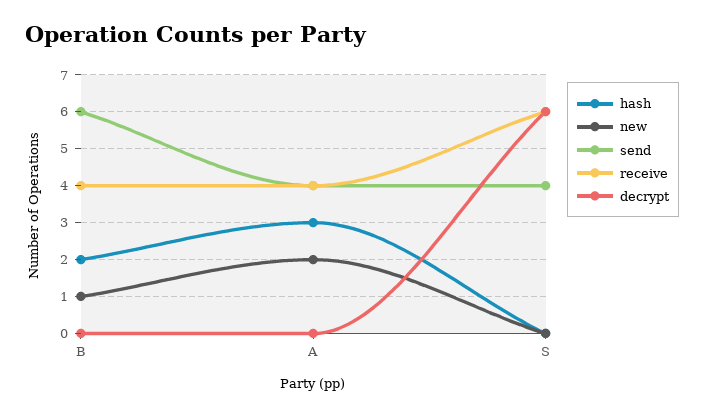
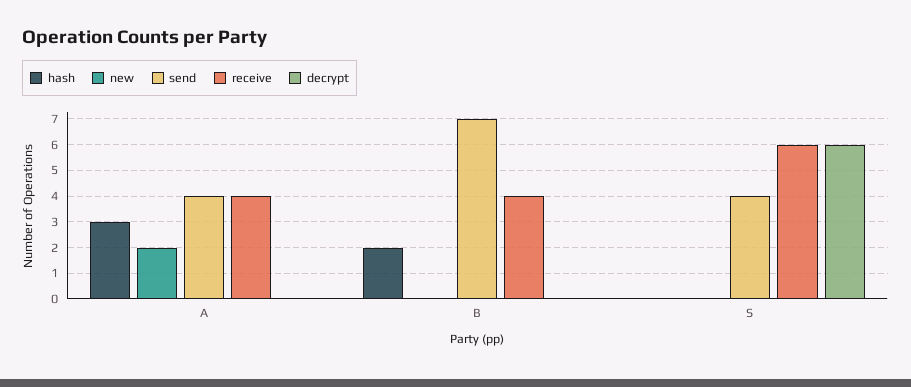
  {
    "hash": {
      "B": 2,
      "A": 3,
      "S": 0
    },
    "new": {
-     "B": 1,
+     "B": 0,
      "A": 2,
      "S": 0
    },
    "send": {
-     "B": 6,
+     "B": 7,
      "A": 4,
      "S": 4
    },
    "receive": {
      "B": 4,
      "A": 4,
      "S": 6
    },
    "decrypt": {
      "B": 0,
      "A": 0,
      "S": 6
    }
  }

